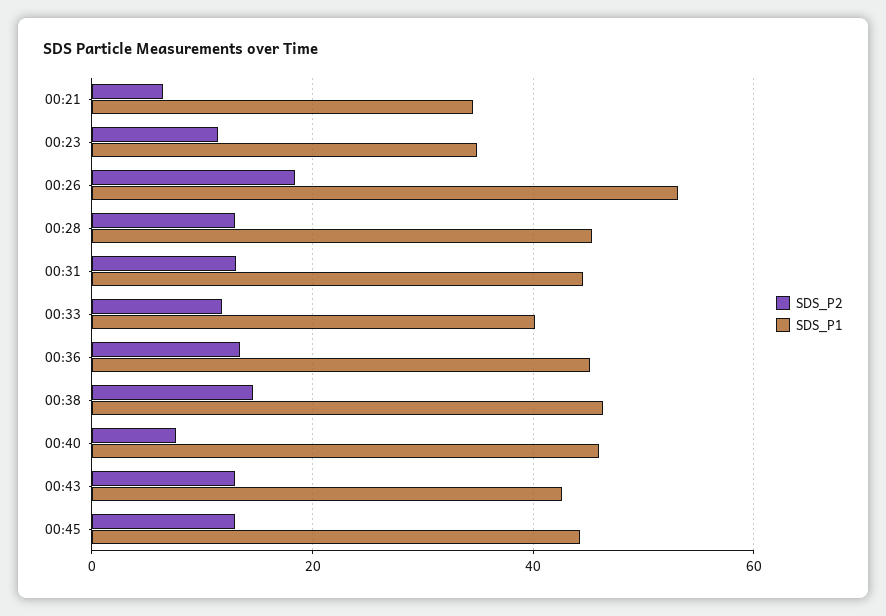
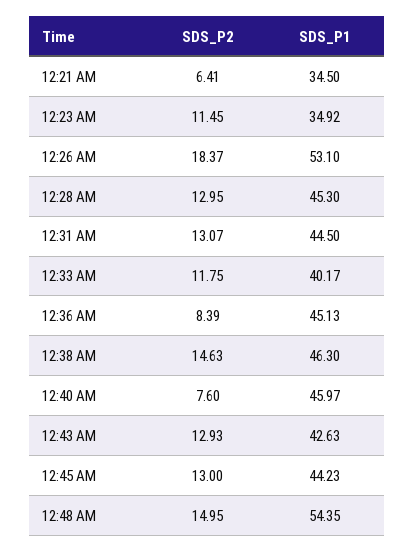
  {
    "SDS_P2": {
      "00:21": 6.41,
      "00:23": 11.45,
      "00:26": 18.37,
      "00:28": 12.95,
      "00:31": 13.07,
      "00:33": 11.75,
-     "00:36": 14,
+     "00:36": 8.39,
      "00:38": 14.63,
      "00:40": 7.6,
      "00:43": 12.93,
-     "00:45": 13
+     "00:45": 13,
+     "12:48 AM": 14.95
    },
    "SDS_P1": {
      "00:21": 34.5,
      "00:23": 34.92,
      "00:26": 53.1,
      "00:28": 45.3,
      "00:31": 44.5,
      "00:33": 40.17,
      "00:36": 45.13,
      "00:38": 46.3,
      "00:40": 45.97,
      "00:43": 42.63,
-     "00:45": 44.23
+     "00:45": 44.23,
+     "12:48 AM": 54.35
    }
  }

